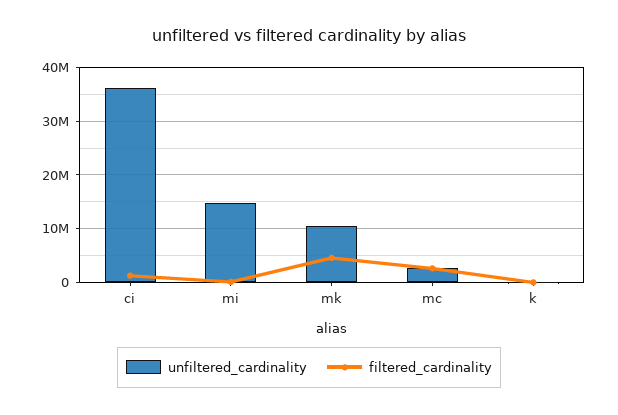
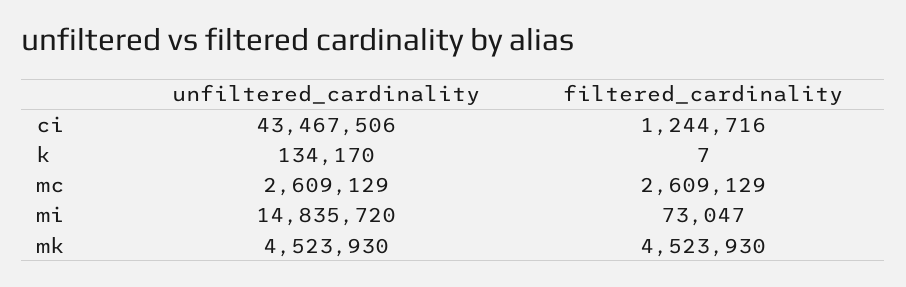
  {
    "unfiltered_cardinality": {
-     "ci": 36000000,
+     "ci": 43467506,
      "mi": 14835720,
-     "mk": 10000000,
+     "mk": 4523930,
      "mc": 2609129,
      "k": 134170
    },
    "filtered_cardinality": {
      "ci": 1244716,
      "mi": 73047,
      "mk": 4523930,
      "mc": 2609129,
      "k": 7
    }
  }

